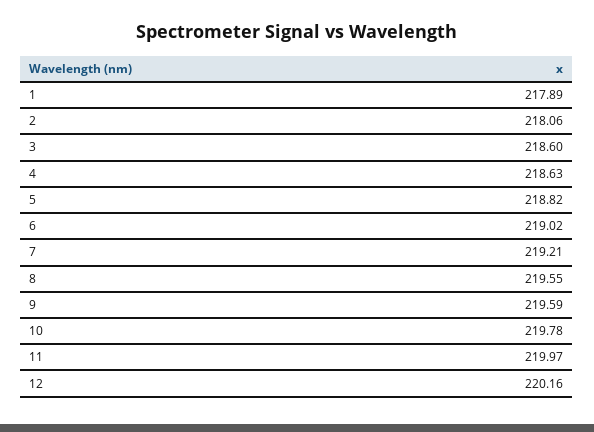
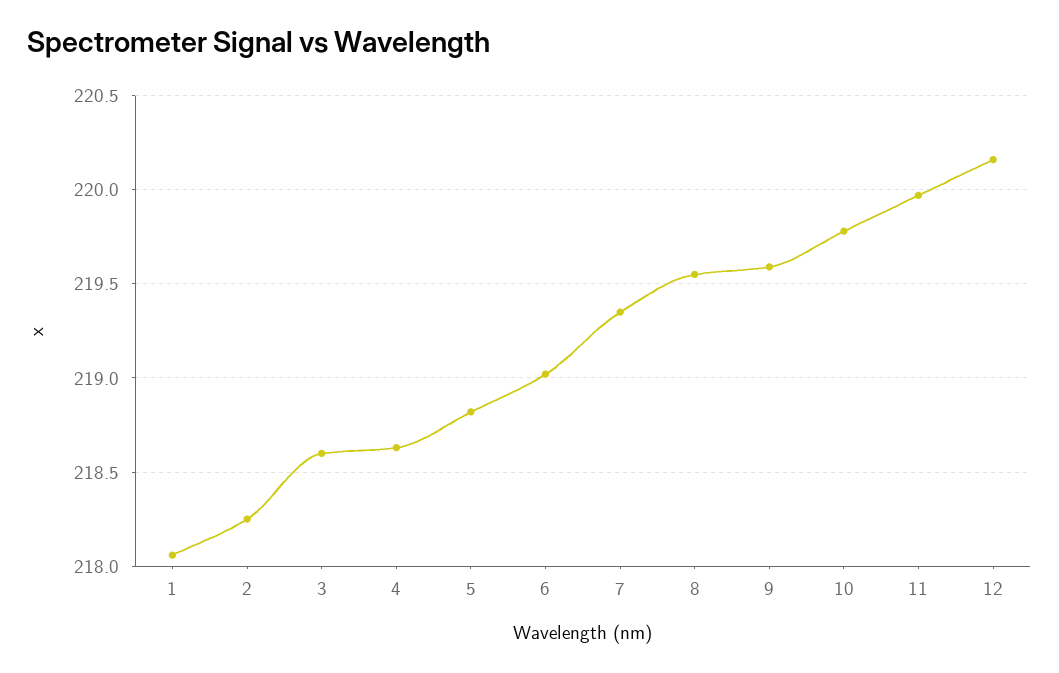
  {
-   "1": 217.89,
+   "1": 218.05,
-   "2": 218.06,
+   "2": 218.25,
    "3": 218.6,
    "4": 218.63,
    "5": 218.82,
    "6": 219.02,
-   "7": 219.21,
+   "7": 219.35,
    "8": 219.55,
    "9": 219.59,
    "10": 219.78,
    "11": 219.97,
    "12": 220.16
  }

